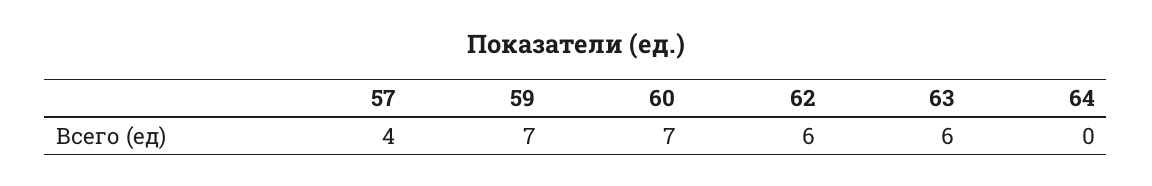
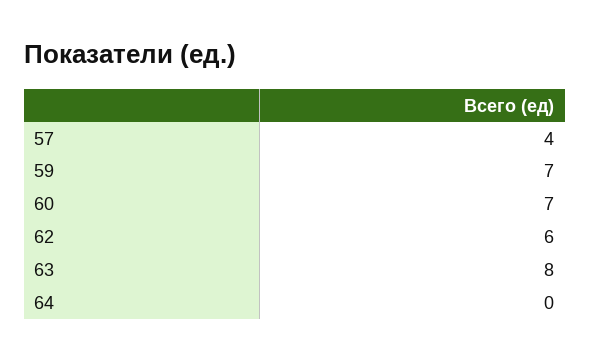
  {
    "57": 4,
    "59": 7,
    "60": 7,
    "62": 6,
-   "63": 6,
+   "63": 8,
    "64": 0
  }

